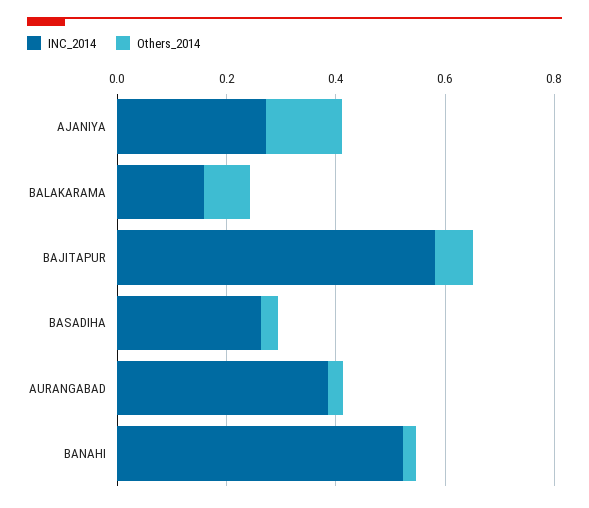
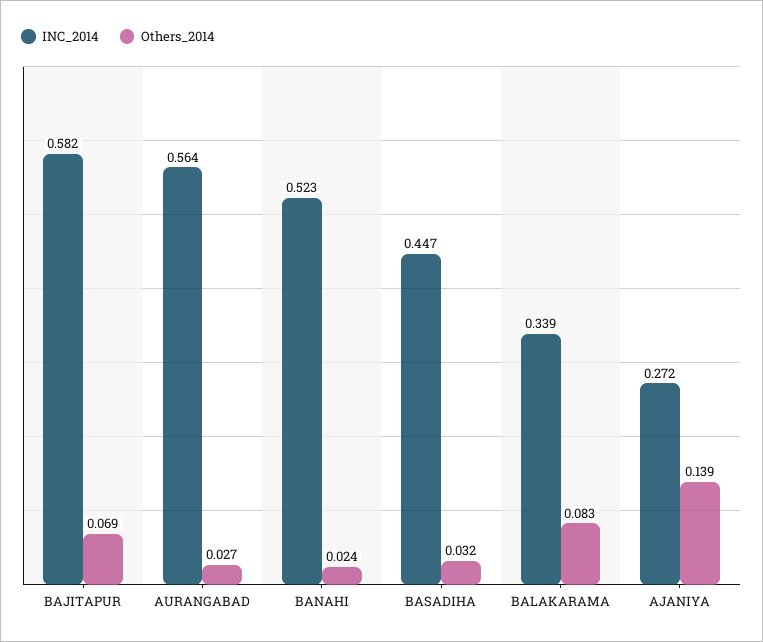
  {
    "INC_2014": {
      "AJANIYA": 0.272,
-     "BALAKARAMA": 0.15,
+     "BALAKARAMA": 0.339,
      "BAJITAPUR": 0.582,
-     "BASADIHA": 0.25,
+     "BASADIHA": 0.447,
-     "AURANGABAD": 0.4,
+     "AURANGABAD": 0.564,
      "BANAHI": 0.523
    },
    "Others_2014": {
      "AJANIYA": 0.139,
      "BALAKARAMA": 0.083,
      "BAJITAPUR": 0.069,
      "BASADIHA": 0.032,
      "AURANGABAD": 0.027,
      "BANAHI": 0.024
    }
  }

